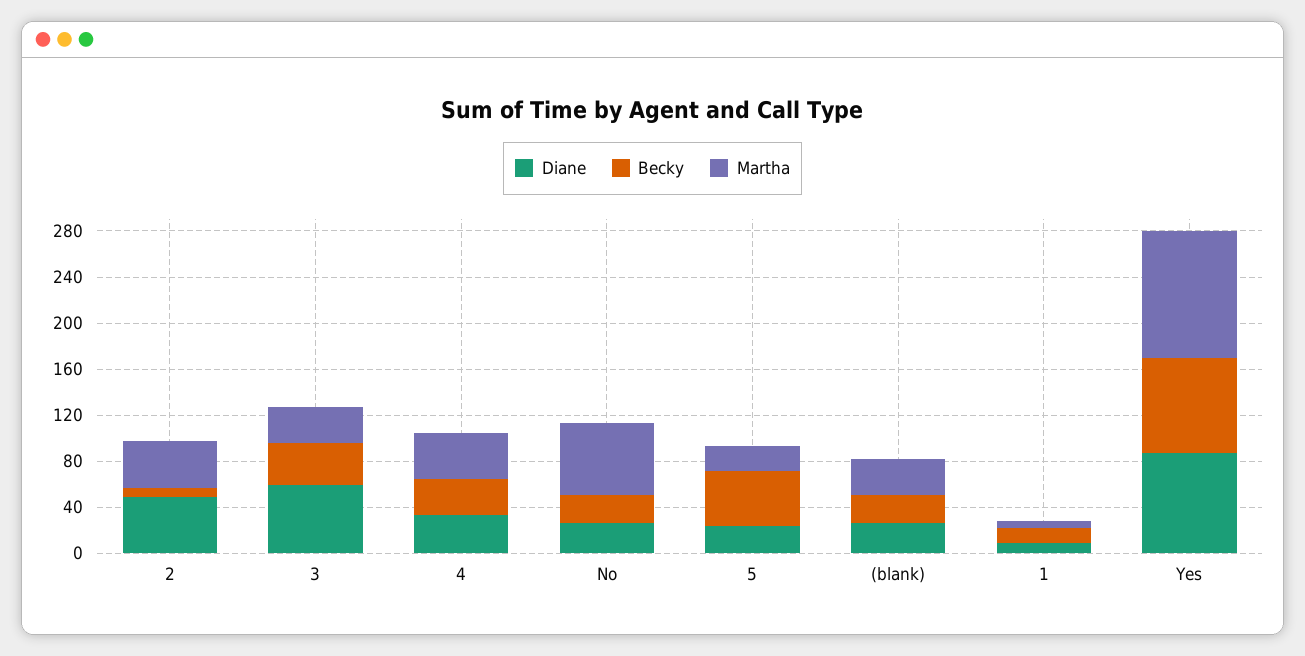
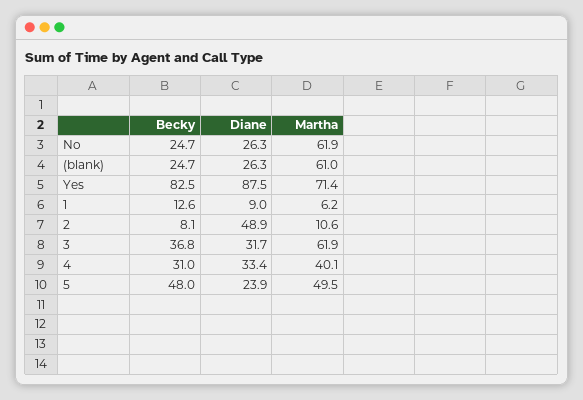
  {
    "Diane": {
      "2": 48.9,
-     "3": 60,
+     "3": 31.7,
      "4": 33.4,
      "No": 26.3,
      "5": 23.9,
      "(blank)": 26.3,
      "1": 9,
      "Yes": 87.5
    },
    "Becky": {
      "2": 8.1,
      "3": 36.8,
      "4": 31,
      "No": 24.7,
      "5": 48,
      "(blank)": 24.7,
      "1": 12.6,
      "Yes": 82.5
    },
    "Martha": {
-     "2": 40,
+     "2": 10.6,
-     "3": 30,
+     "3": 61.9,
      "4": 40.1,
      "No": 61.9,
-     "5": 20,
+     "5": 49.5,
-     "(blank)": 30,
+     "(blank)": 61,
      "1": 6.2,
-     "Yes": 110
+     "Yes": 71.4
    }
  }

